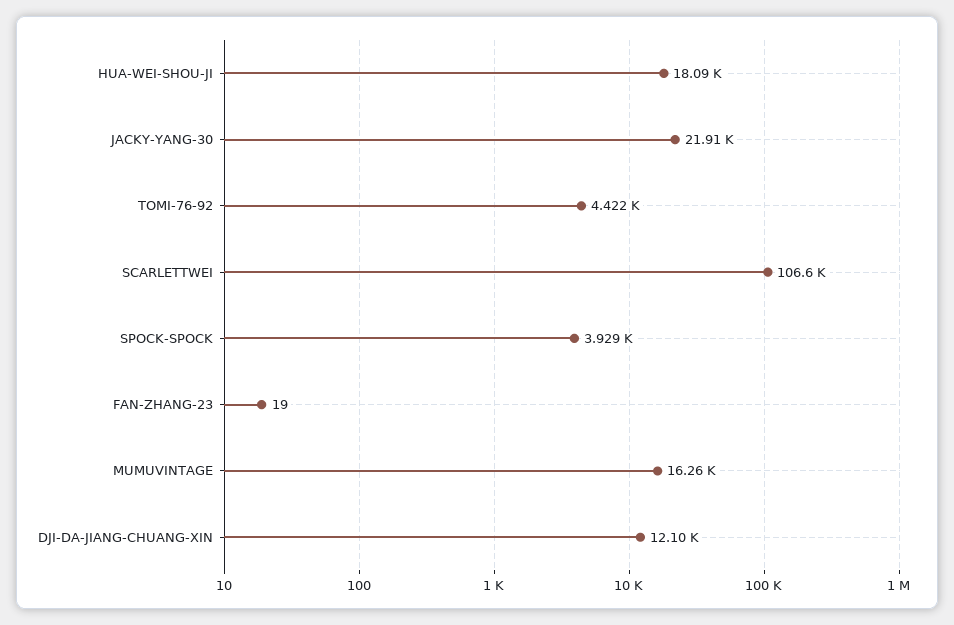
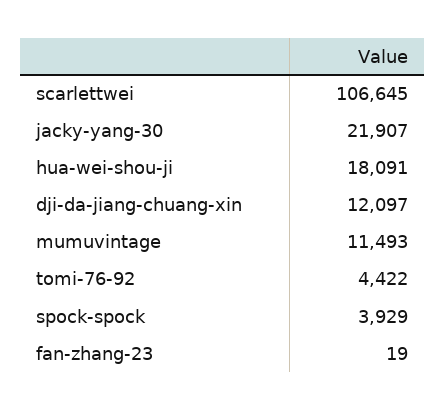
  {
    "HUA-WEI-SHOU-JI": 18091,
    "JACKY-YANG-30": 21907,
    "TOMI-76-92": 4422,
    "SCARLETTWEI": 106645,
    "SPOCK-SPOCK": 3929,
    "FAN-ZHANG-23": 19,
-   "MUMUVINTAGE": 16260,
+   "MUMUVINTAGE": 11493,
    "DJI-DA-JIANG-CHUANG-XIN": 12097
  }

